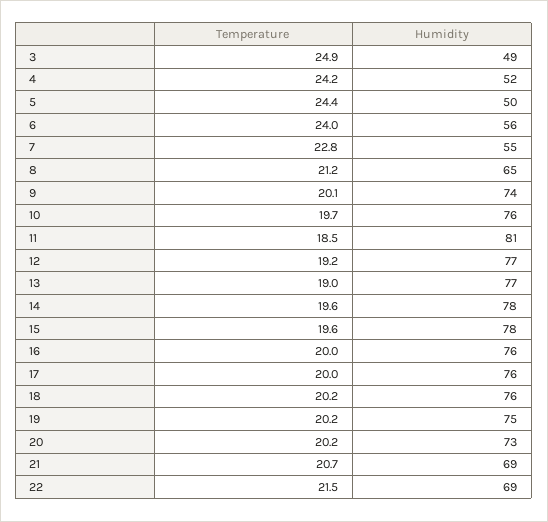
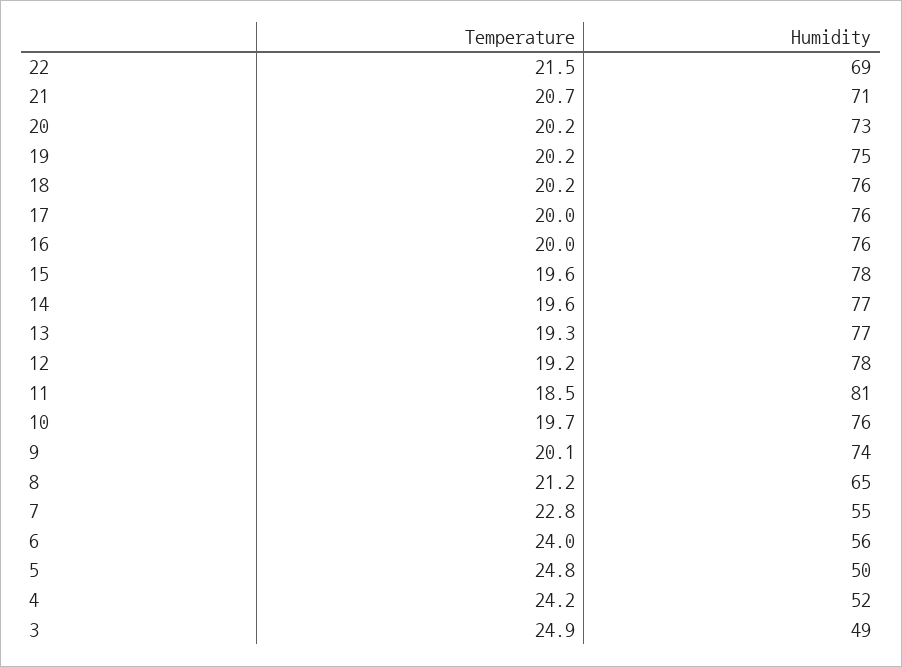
  {
    "Temperature": {
      "3": 24.9,
      "4": 24.2,
-     "5": 24.4,
+     "5": 24.8,
      "6": 24,
      "7": 22.8,
      "8": 21.2,
      "9": 20.1,
      "10": 19.7,
      "11": 18.5,
      "12": 19.2,
-     "13": 19,
+     "13": 19.3,
      "14": 19.6,
      "15": 19.6,
      "16": 20,
      "17": 20,
      "18": 20.2,
      "19": 20.2,
      "20": 20.2,
      "21": 20.7,
      "22": 21.5
    },
    "Humidity": {
      "3": 49,
      "4": 52,
      "5": 50,
      "6": 56,
      "7": 55,
      "8": 65,
      "9": 74,
      "10": 76,
      "11": 81,
-     "12": 77,
+     "12": 78,
      "13": 77,
-     "14": 78,
+     "14": 77,
      "15": 78,
      "16": 76,
      "17": 76,
      "18": 76,
      "19": 75,
      "20": 73,
-     "21": 69,
+     "21": 71,
      "22": 69
    }
  }

